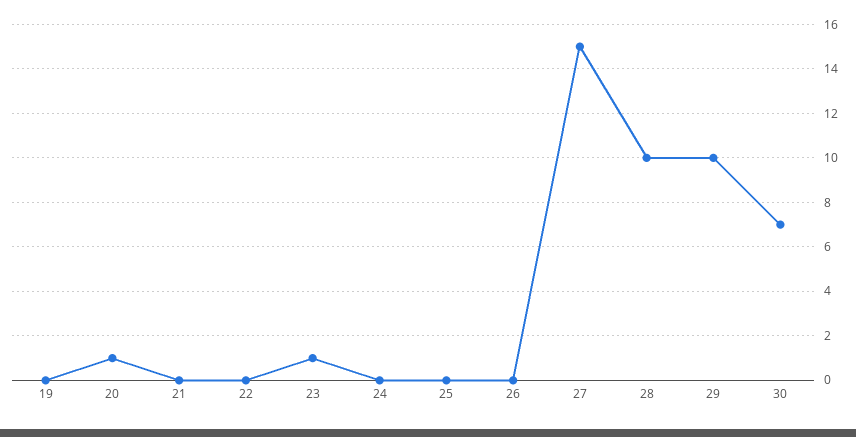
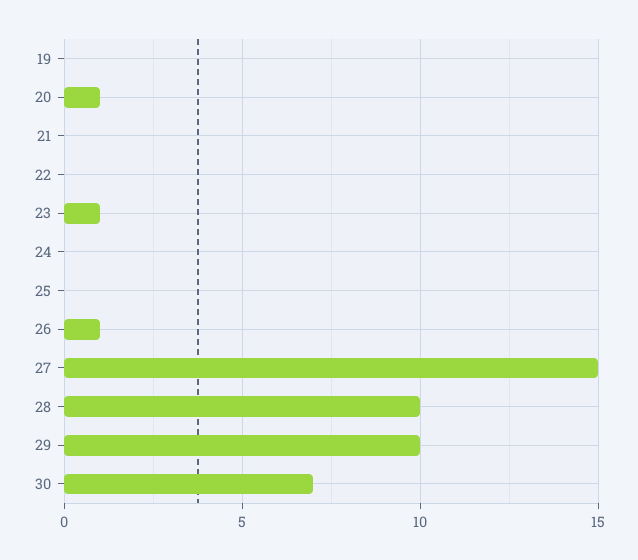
  {
    "19": 0,
    "20": 1,
    "21": 0,
    "22": 0,
    "23": 1,
    "24": 0,
    "25": 0,
-   "26": 0,
+   "26": 1,
    "27": 15,
    "28": 10,
    "29": 10,
    "30": 7
  }

